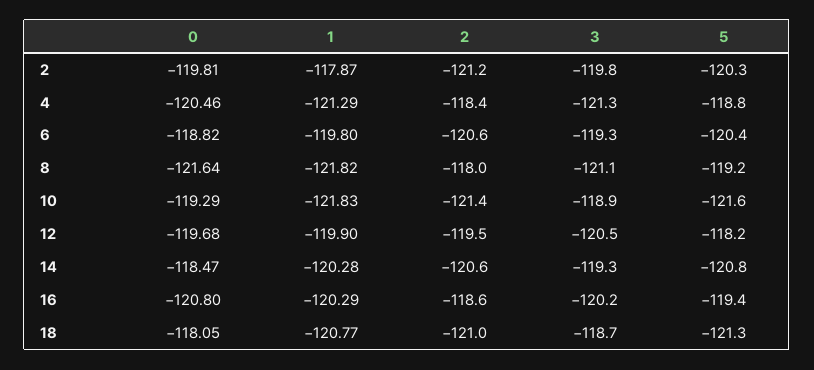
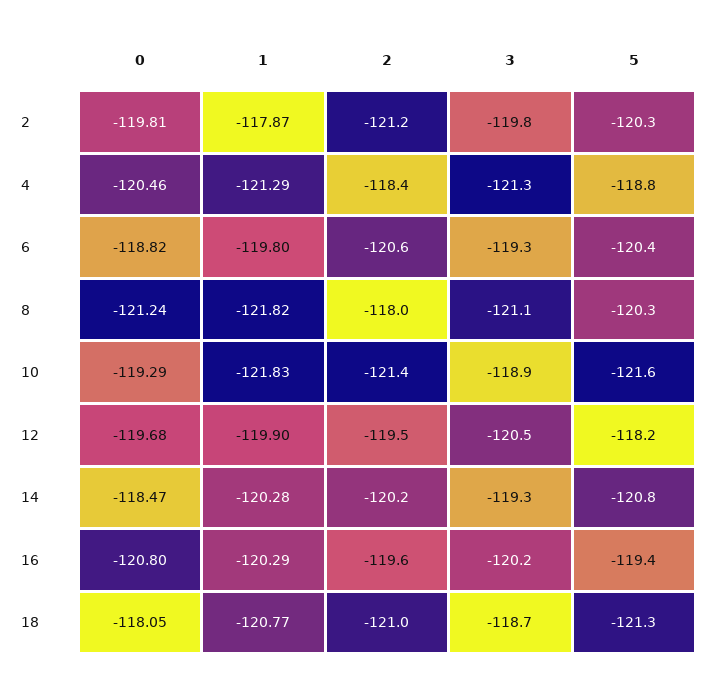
  {
    "0": {
      "2": -119.81,
      "4": -120.46,
      "6": -118.82,
-     "8": -121.64,
+     "8": -121.24,
      "10": -119.29,
      "12": -119.68,
      "14": -118.47,
      "16": -120.8,
      "18": -118.05
    },
    "1": {
      "2": -117.87,
      "4": -121.29,
      "6": -119.8,
      "8": -121.82,
      "10": -121.83,
      "12": -119.9,
      "14": -120.28,
      "16": -120.29,
      "18": -120.77
    },
    "2": {
      "2": -121.2,
      "4": -118.4,
      "6": -120.6,
      "8": -118,
      "10": -121.4,
      "12": -119.5,
-     "14": -120.6,
+     "14": -120.2,
-     "16": -118.6,
+     "16": -119.6,
      "18": -121
    },
    "3": {
      "2": -119.8,
      "4": -121.3,
      "6": -119.3,
      "8": -121.1,
      "10": -118.9,
      "12": -120.5,
      "14": -119.3,
      "16": -120.2,
      "18": -118.7
    },
    "5": {
      "2": -120.3,
      "4": -118.8,
      "6": -120.4,
-     "8": -119.2,
+     "8": -120.3,
      "10": -121.6,
      "12": -118.2,
      "14": -120.8,
      "16": -119.4,
      "18": -121.3
    }
  }

